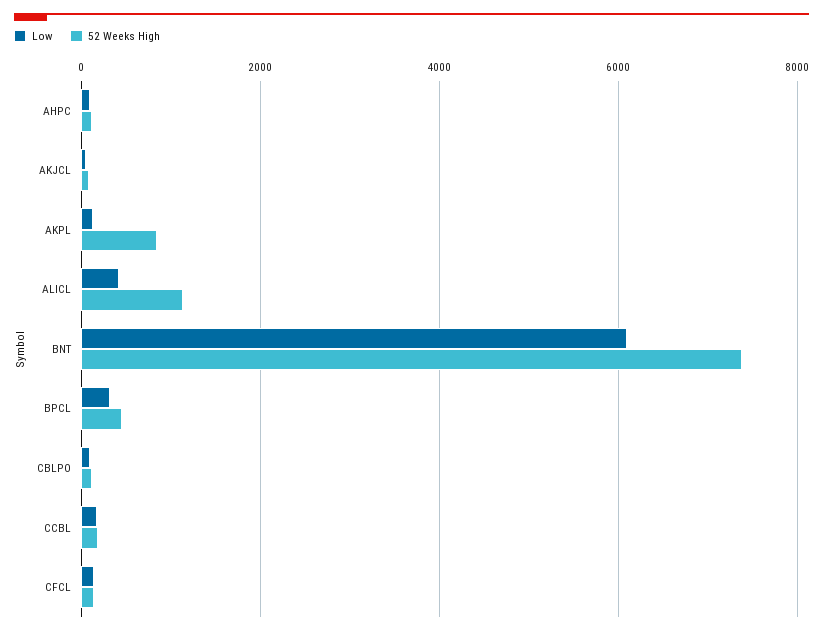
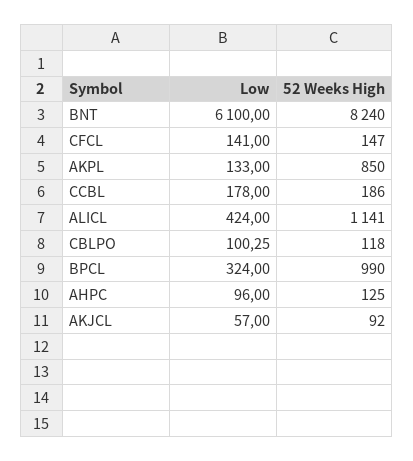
  {
    "Low": {
      "AHPC": 96,
      "AKJCL": 57,
      "AKPL": 133,
      "ALICL": 424,
      "BNT": 6100,
      "BPCL": 324,
      "CBLPO": 100.25,
      "CCBL": 178,
      "CFCL": 141
    },
    "52 Weeks High": {
      "AHPC": 125,
      "AKJCL": 92,
      "AKPL": 850,
      "ALICL": 1141,
-     "BNT": 7400,
+     "BNT": 8240,
-     "BPCL": 400,
+     "BPCL": 990,
      "CBLPO": 118,
      "CCBL": 186,
      "CFCL": 147
    }
  }

